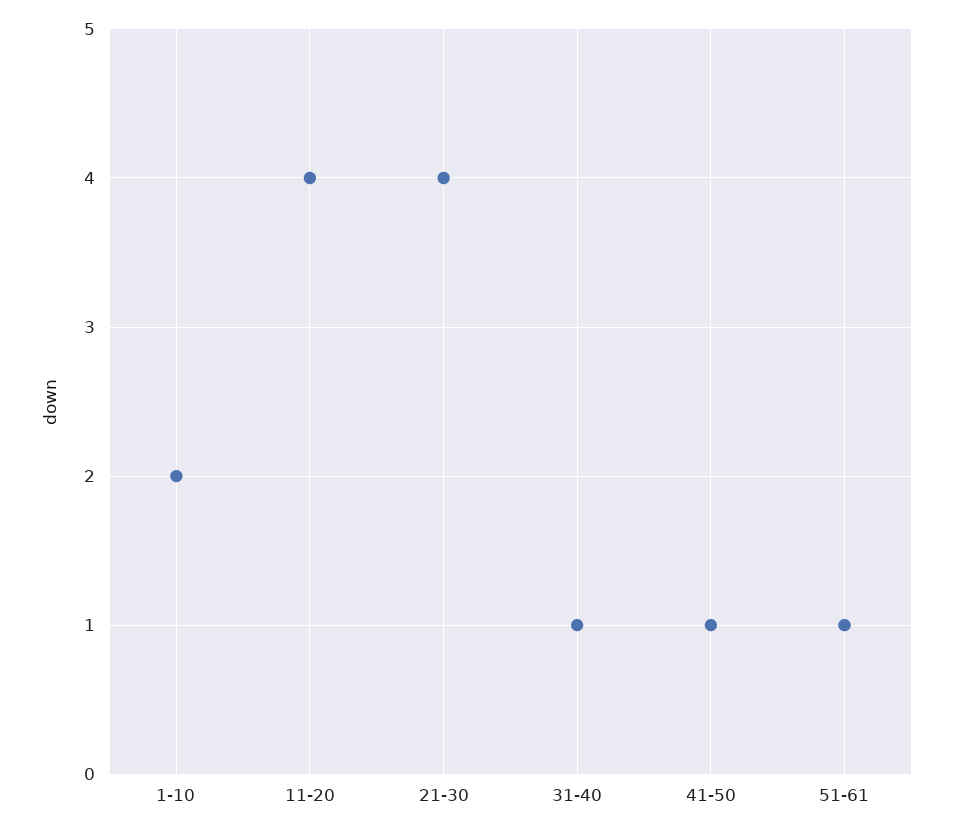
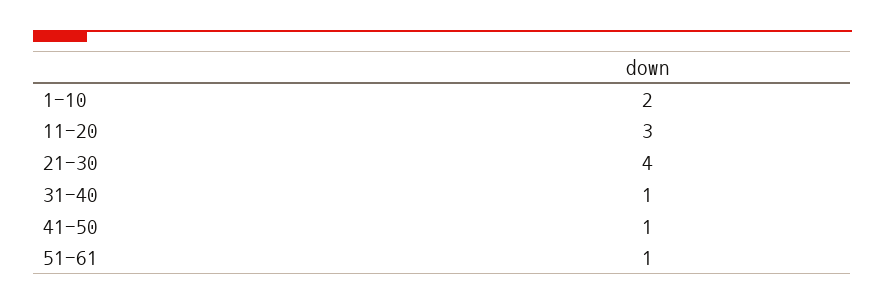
  {
    "1-10": 2,
-   "11-20": 4,
+   "11-20": 3,
    "21-30": 4,
    "31-40": 1,
    "41-50": 1,
    "51-61": 1
  }

